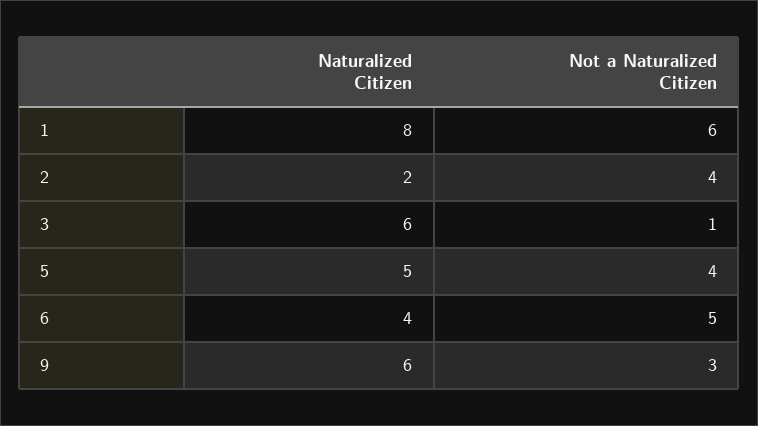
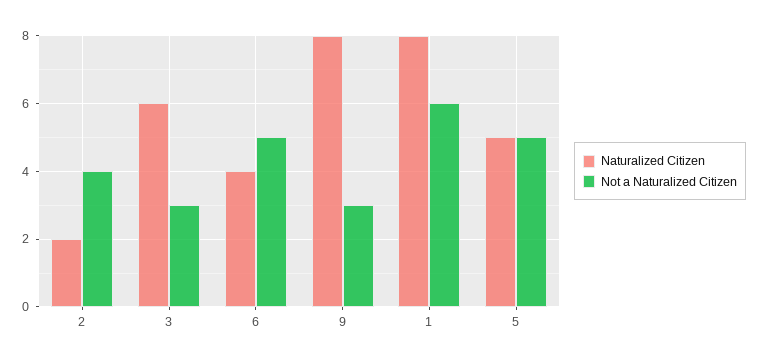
  {
    "Naturalized Citizen": {
      "1": 8,
      "2": 2,
      "3": 6,
      "5": 5,
      "6": 4,
-     "9": 6
+     "9": 8
    },
    "Not a Naturalized Citizen": {
      "1": 6,
      "2": 4,
-     "3": 1,
+     "3": 3,
-     "5": 4,
+     "5": 5,
      "6": 5,
      "9": 3
    }
  }

